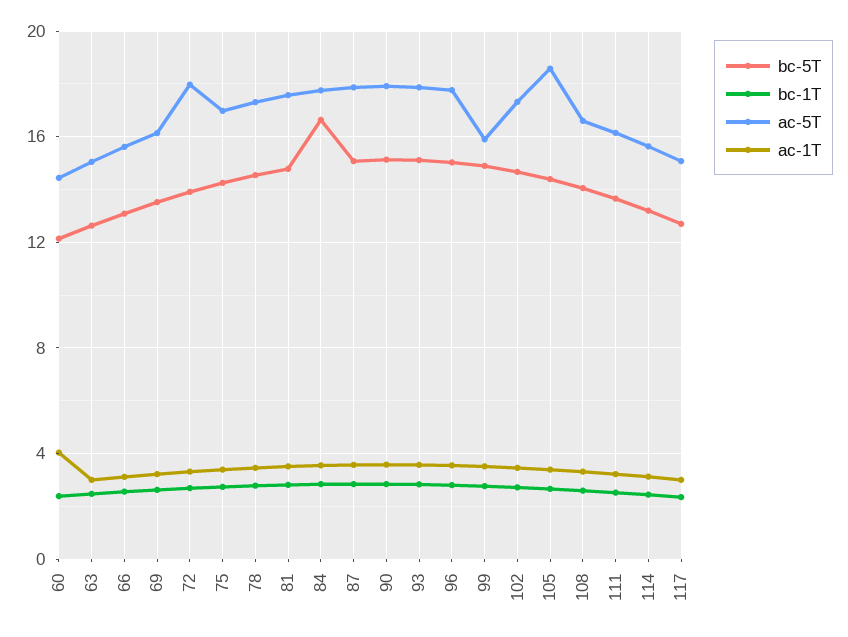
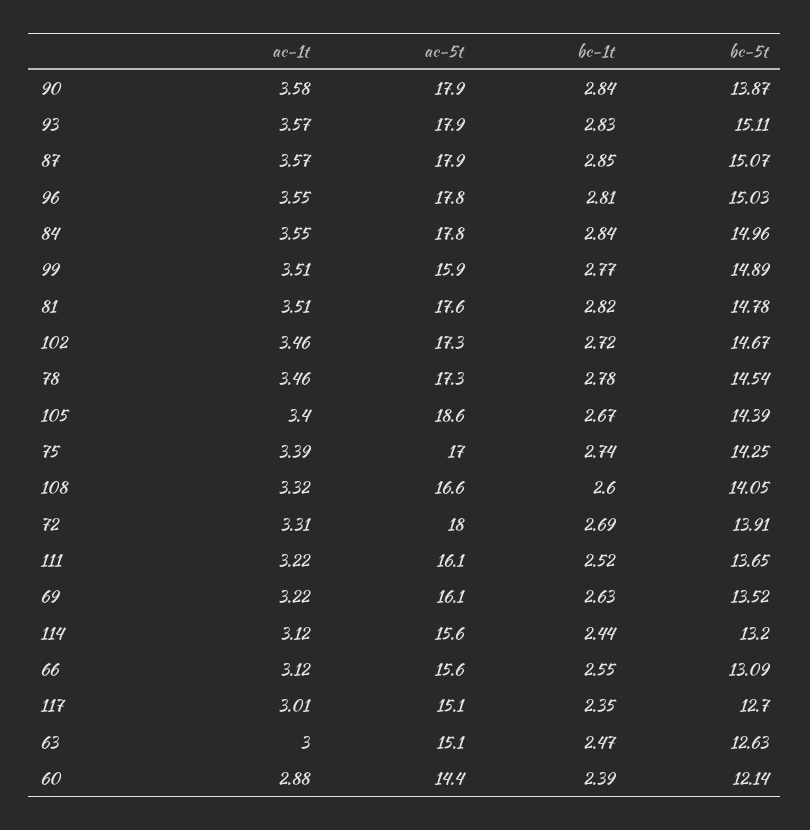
  {
    "bc-5T": {
      "60": 12.14,
      "63": 12.63,
      "66": 13.09,
      "69": 13.52,
      "72": 13.91,
      "75": 14.25,
      "78": 14.54,
      "81": 14.78,
-     "84": 16.5,
+     "84": 14.96,
      "87": 15.07,
-     "90": 15,
+     "90": 13.87,
      "93": 15.11,
      "96": 15.03,
      "99": 14.89,
      "102": 14.67,
      "105": 14.39,
      "108": 14.05,
      "111": 13.65,
      "114": 13.2,
      "117": 12.7
    },
    "bc-1T": {
      "60": 2.39,
      "63": 2.47,
      "66": 2.55,
      "69": 2.63,
      "72": 2.69,
      "75": 2.74,
      "78": 2.78,
      "81": 2.82,
      "84": 2.84,
      "87": 2.85,
      "90": 2.84,
      "93": 2.83,
      "96": 2.81,
      "99": 2.77,
      "102": 2.72,
      "105": 2.67,
      "108": 2.6,
      "111": 2.52,
      "114": 2.44,
      "117": 2.35
    },
    "ac-5T": {
      "60": 14.4,
      "63": 15.1,
      "66": 15.6,
      "69": 16.1,
      "72": 18,
      "75": 17,
      "78": 17.3,
      "81": 17.6,
      "84": 17.8,
      "87": 17.9,
      "90": 17.9,
      "93": 17.9,
      "96": 17.8,
      "99": 15.9,
      "102": 17.3,
      "105": 18.6,
      "108": 16.6,
      "111": 16.1,
      "114": 15.6,
      "117": 15.1
    },
    "ac-1T": {
-     "60": 4,
+     "60": 2.88,
      "63": 3,
      "66": 3.12,
      "69": 3.22,
      "72": 3.31,
      "75": 3.39,
      "78": 3.46,
      "81": 3.51,
      "84": 3.55,
      "87": 3.57,
      "90": 3.58,
      "93": 3.57,
      "96": 3.55,
      "99": 3.51,
      "102": 3.46,
      "105": 3.4,
      "108": 3.32,
      "111": 3.22,
      "114": 3.12,
      "117": 3.01
    }
  }

